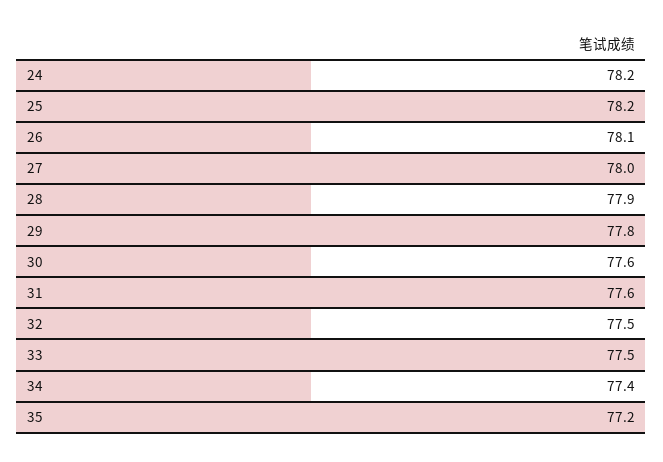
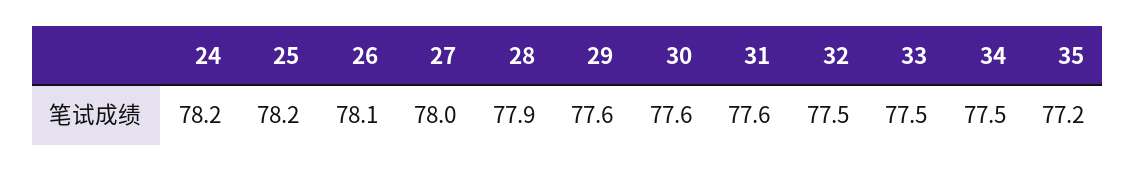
  {
    "24": 78.2,
    "25": 78.2,
    "26": 78.1,
    "27": 78,
    "28": 77.9,
-   "29": 77.8,
+   "29": 77.6,
    "30": 77.6,
    "31": 77.6,
    "32": 77.5,
    "33": 77.5,
-   "34": 77.4,
+   "34": 77.5,
    "35": 77.2
  }

